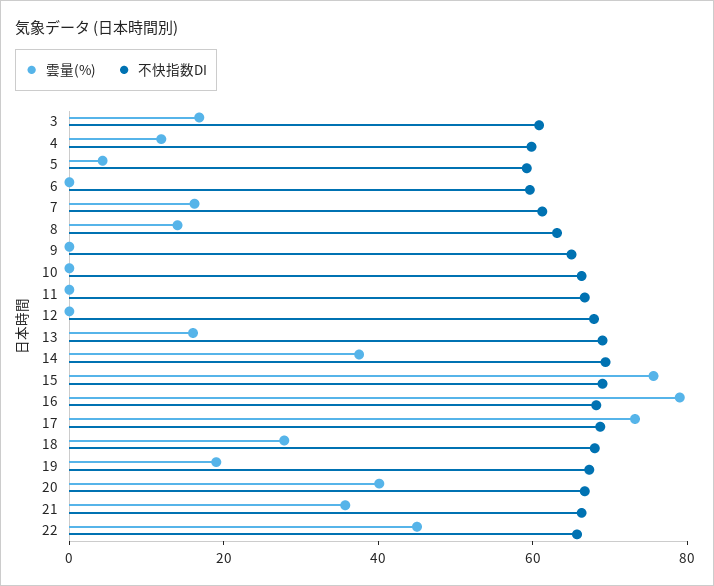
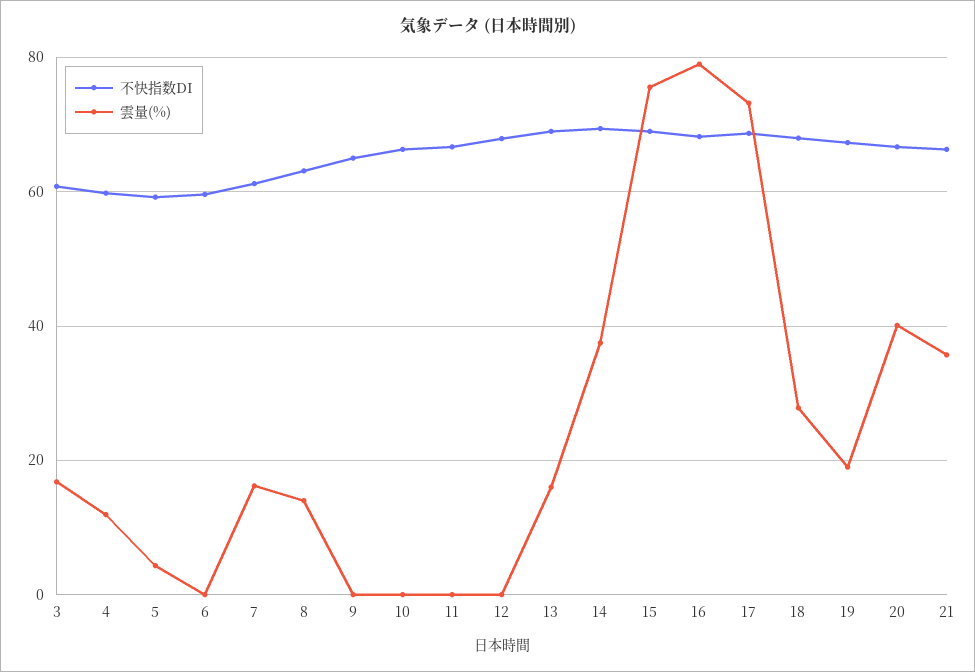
  {
    "雲量(%)": {
      "3": 16,
      "4": 12,
      "5": 4,
      "6": 0,
      "7": 16,
      "8": 14,
      "9": 0,
      "10": 0,
      "11": 0,
      "12": 0,
      "13": 16,
      "14": 38,
      "15": 76,
      "16": 80,
      "17": 74,
      "18": 28,
      "19": 20,
      "20": 40,
-     "21": 36,
+     "21": 36
-     "22": 45
    },
    "不快指数DI": {
      "3": 60,
      "4": 60,
      "5": 60,
      "6": 60,
      "7": 62,
      "8": 64,
      "9": 66,
      "10": 66,
      "11": 66,
      "12": 68,
      "13": 70,
      "14": 70,
      "15": 70,
      "16": 68,
      "17": 68,
      "18": 68,
      "19": 68,
      "20": 66,
-     "21": 66,
+     "21": 66
-     "22": 65
    }
  }

